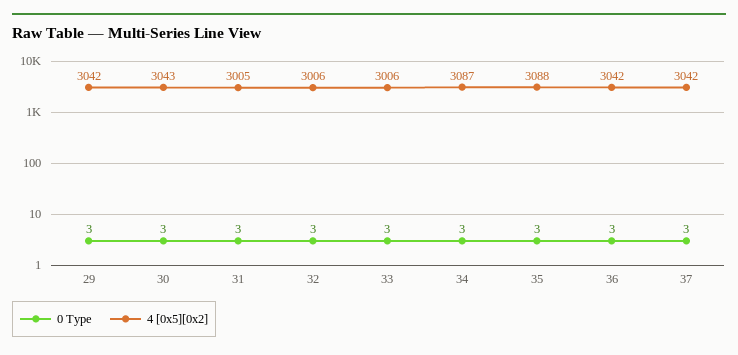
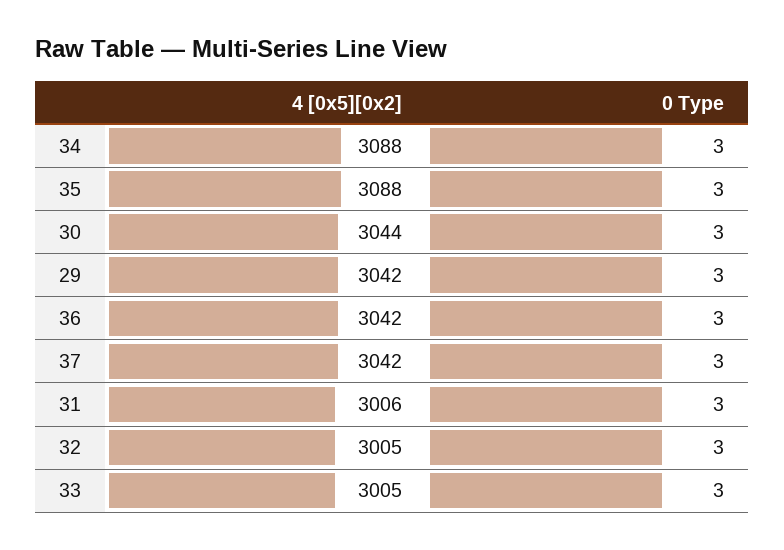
  {
    "0 Type": {
      "29": 3,
      "30": 3,
      "31": 3,
      "32": 3,
      "33": 3,
      "34": 3,
      "35": 3,
      "36": 3,
      "37": 3
    },
    "4 [0x5][0x2]": {
      "29": 3042,
-     "30": 3043,
+     "30": 3044,
-     "31": 3005,
+     "31": 3006,
-     "32": 3006,
+     "32": 3005,
-     "33": 3006,
+     "33": 3005,
-     "34": 3087,
+     "34": 3088,
      "35": 3088,
      "36": 3042,
      "37": 3042
    }
  }

